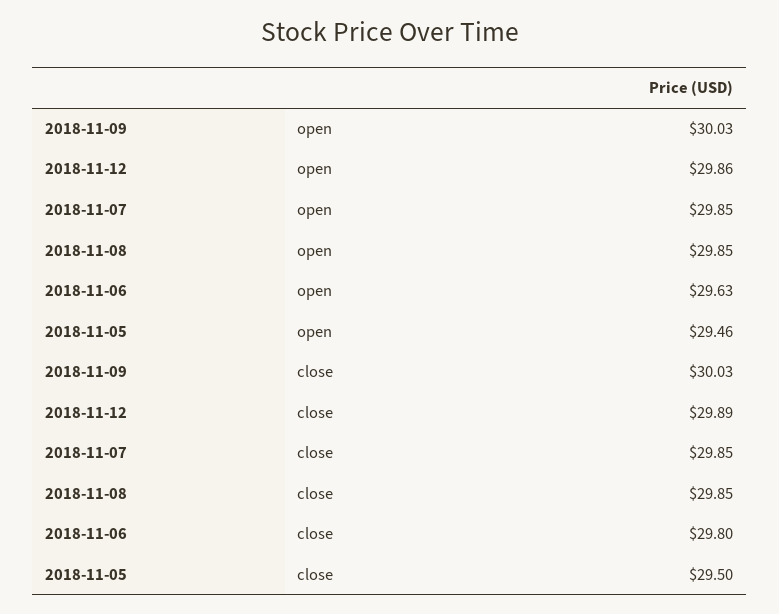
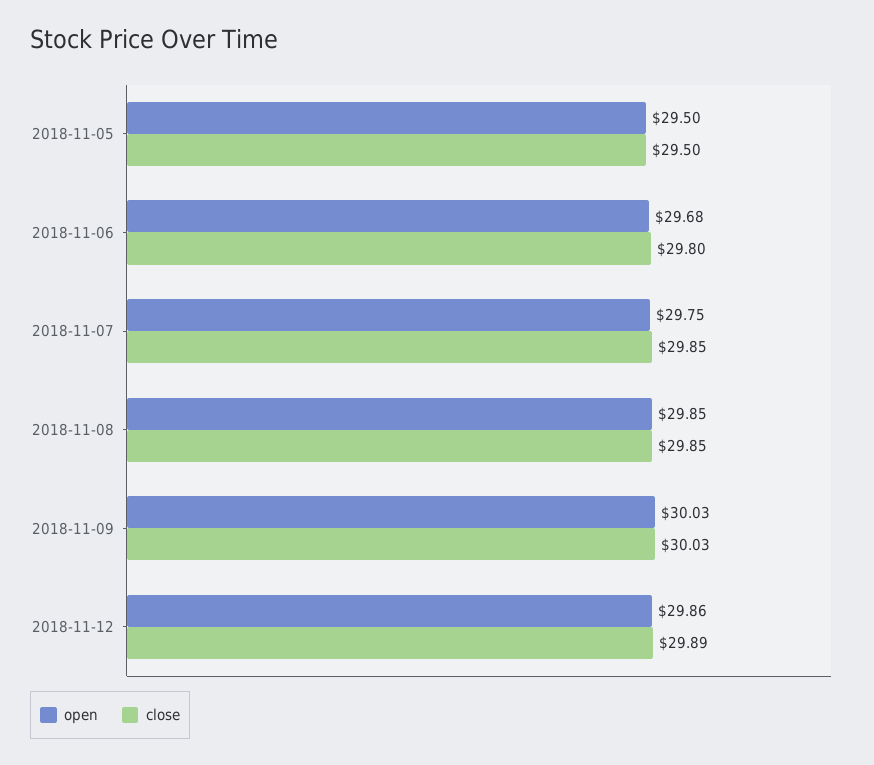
  {
    "open": {
      "2018-11-09": 30.03,
      "2018-11-12": 29.86,
-     "2018-11-07": 29.85,
+     "2018-11-07": 29.75,
      "2018-11-08": 29.85,
-     "2018-11-06": 29.63,
+     "2018-11-06": 29.68,
-     "2018-11-05": 29.46
+     "2018-11-05": 29.5
    },
    "close": {
      "2018-11-09": 30.03,
      "2018-11-12": 29.89,
      "2018-11-07": 29.85,
      "2018-11-08": 29.85,
      "2018-11-06": 29.8,
      "2018-11-05": 29.5
    }
  }

